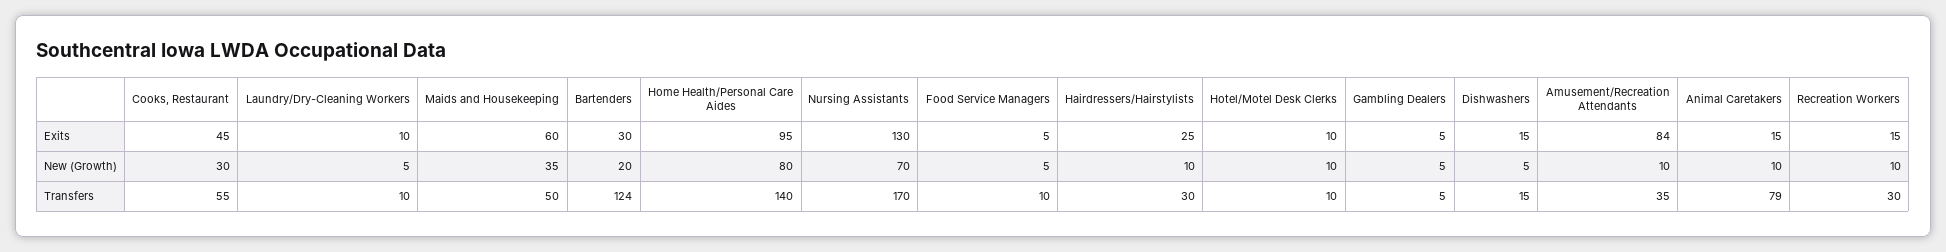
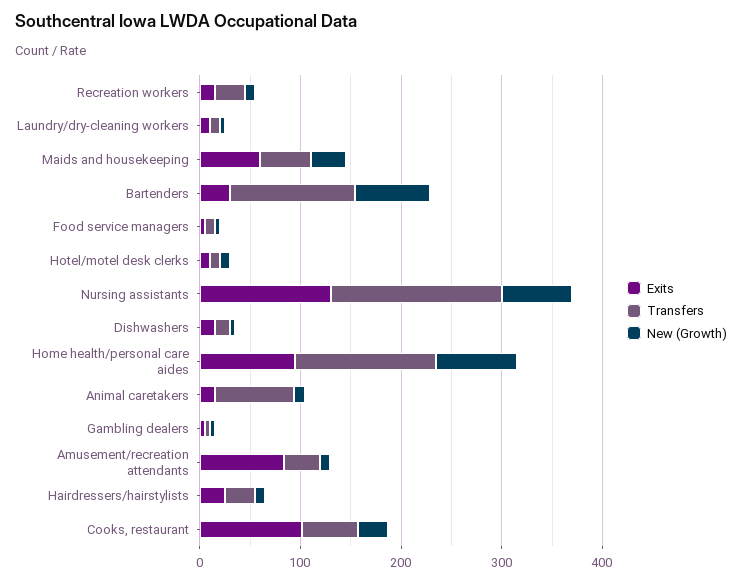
  {
    "Exits": {
-     "Cooks, Restaurant": 45,
+     "Cooks, Restaurant": 100,
      "Laundry/Dry-Cleaning Workers": 10,
      "Maids and Housekeeping": 60,
      "Bartenders": 30,
      "Home Health/Personal Care Aides": 95,
      "Nursing Assistants": 130,
      "Food Service Managers": 5,
      "Hairdressers/Hairstylists": 25,
      "Hotel/Motel Desk Clerks": 10,
      "Gambling Dealers": 5,
      "Dishwashers": 15,
      "Amusement/Recreation Attendants": 84,
      "Animal Caretakers": 15,
      "Recreation Workers": 15
    },
    "New (Growth)": {
      "Cooks, Restaurant": 30,
      "Laundry/Dry-Cleaning Workers": 5,
      "Maids and Housekeeping": 35,
-     "Bartenders": 20,
+     "Bartenders": 80,
      "Home Health/Personal Care Aides": 80,
      "Nursing Assistants": 70,
      "Food Service Managers": 5,
      "Hairdressers/Hairstylists": 10,
      "Hotel/Motel Desk Clerks": 10,
      "Gambling Dealers": 5,
      "Dishwashers": 5,
      "Amusement/Recreation Attendants": 10,
      "Animal Caretakers": 10,
      "Recreation Workers": 10
    },
    "Transfers": {
      "Cooks, Restaurant": 55,
      "Laundry/Dry-Cleaning Workers": 10,
      "Maids and Housekeeping": 50,
      "Bartenders": 124,
      "Home Health/Personal Care Aides": 140,
      "Nursing Assistants": 170,
      "Food Service Managers": 10,
      "Hairdressers/Hairstylists": 30,
      "Hotel/Motel Desk Clerks": 10,
      "Gambling Dealers": 5,
      "Dishwashers": 15,
      "Amusement/Recreation Attendants": 35,
      "Animal Caretakers": 79,
      "Recreation Workers": 30
    }
  }

